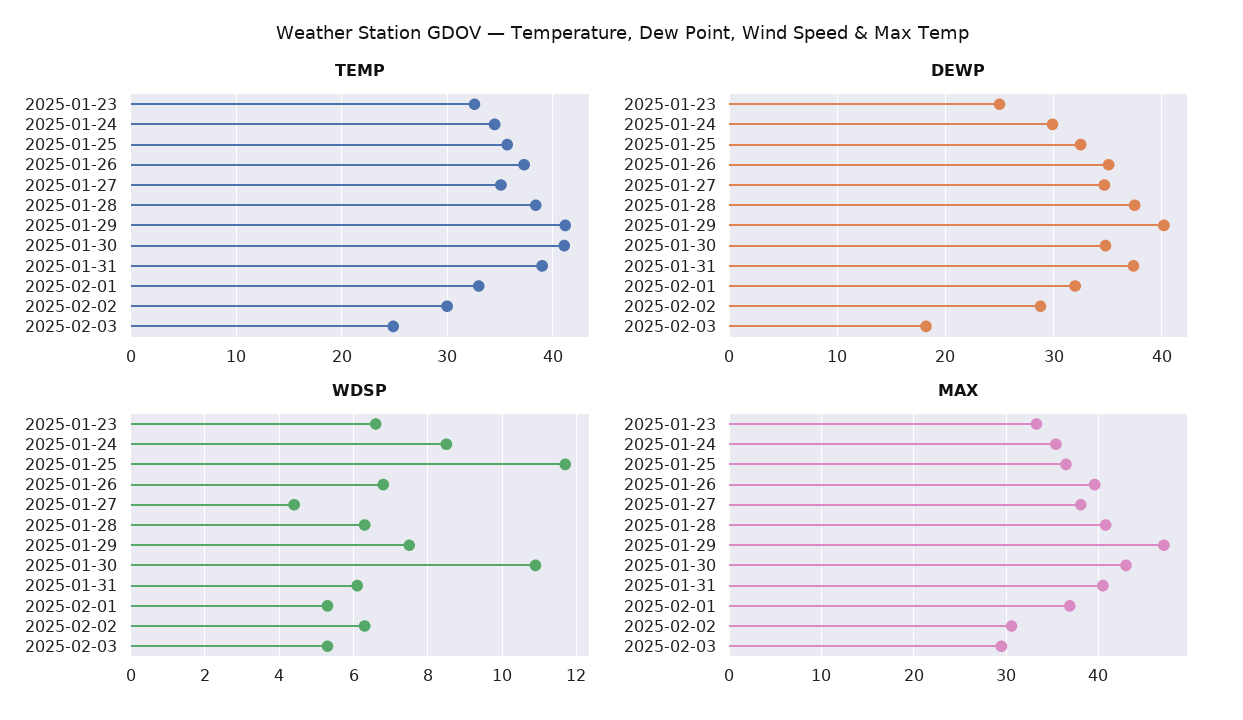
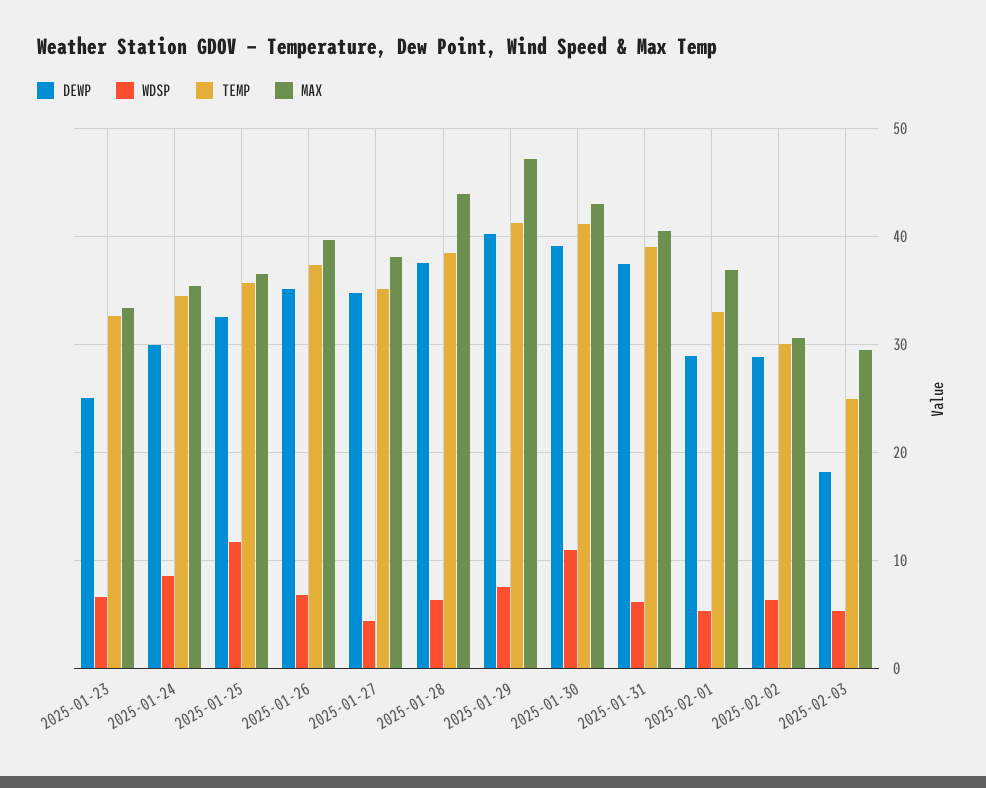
  {
    "TEMP": {
      "2025-01-23": 33,
      "2025-01-24": 35,
      "2025-01-25": 36,
      "2025-01-26": 37,
      "2025-01-27": 35,
      "2025-01-28": 38,
      "2025-01-29": 41,
      "2025-01-30": 41,
      "2025-01-31": 39,
      "2025-02-01": 33,
      "2025-02-02": 30,
      "2025-02-03": 25
    },
    "DEWP": {
      "2025-01-23": 25,
      "2025-01-24": 30,
      "2025-01-25": 33,
      "2025-01-26": 35,
      "2025-01-27": 35,
      "2025-01-28": 38,
      "2025-01-29": 40,
-     "2025-01-30": 35,
+     "2025-01-30": 39,
      "2025-01-31": 37,
-     "2025-02-01": 32,
+     "2025-02-01": 29,
      "2025-02-02": 29,
      "2025-02-03": 18
    },
    "WDSP": {
      "2025-01-23": 6.5,
      "2025-01-24": 8.5,
      "2025-01-25": 11.5,
      "2025-01-26": 7,
      "2025-01-27": 4.5,
      "2025-01-28": 6.5,
      "2025-01-29": 7.5,
      "2025-01-30": 11,
      "2025-01-31": 6,
      "2025-02-01": 5.5,
      "2025-02-02": 6.5,
      "2025-02-03": 5.5
    },
    "MAX": {
      "2025-01-23": 33,
      "2025-01-24": 35,
      "2025-01-25": 37,
      "2025-01-26": 40,
      "2025-01-27": 38,
-     "2025-01-28": 41,
+     "2025-01-28": 44,
      "2025-01-29": 47,
      "2025-01-30": 43,
      "2025-01-31": 41,
      "2025-02-01": 37,
      "2025-02-02": 31,
      "2025-02-03": 30
    }
  }

